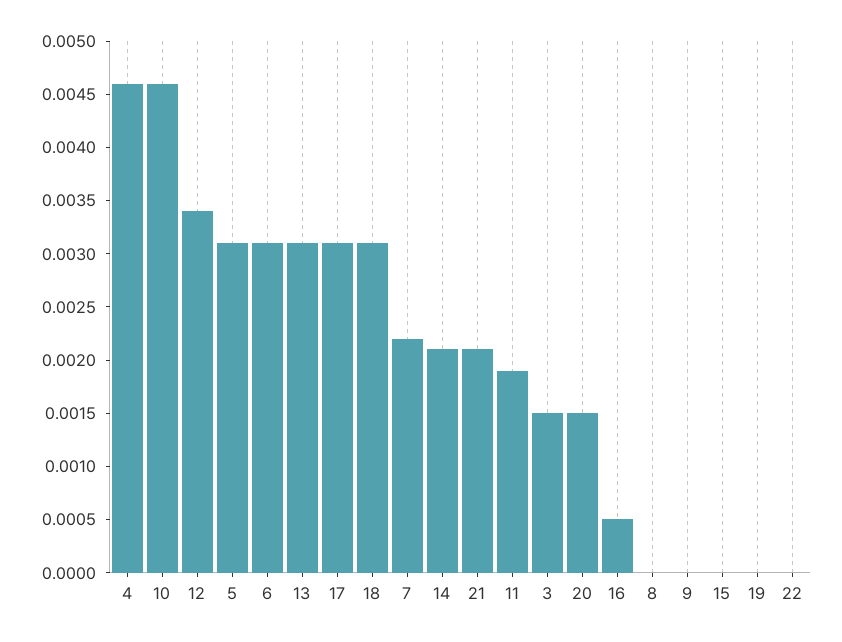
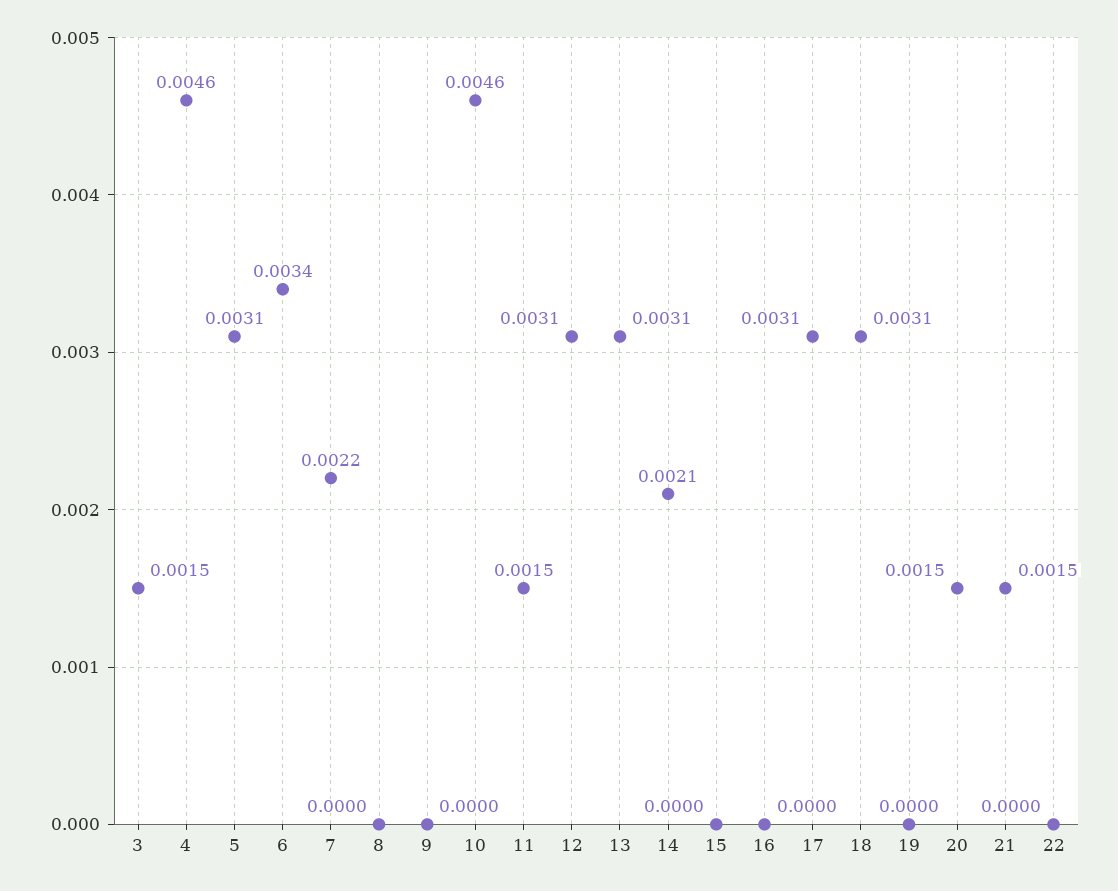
  {
    "4": 0.0046,
    "10": 0.0046,
-   "12": 0.0034,
+   "12": 0.0031,
    "5": 0.0031,
-   "6": 0.0031,
+   "6": 0.0034,
    "13": 0.0031,
    "17": 0.0031,
    "18": 0.0031,
    "7": 0.0022,
    "14": 0.0021,
-   "21": 0.0021,
+   "21": 0.0015,
-   "11": 0.0019,
+   "11": 0.0015,
    "3": 0.0015,
    "20": 0.0015,
-   "16": 0.0005,
+   "16": 0,
    "8": 0,
    "9": 0,
    "15": 0,
    "19": 0,
    "22": 0
  }

